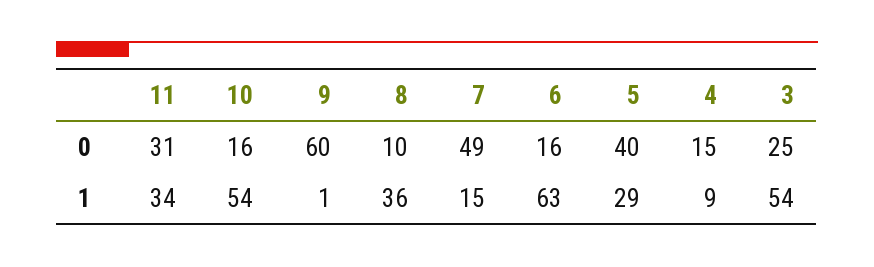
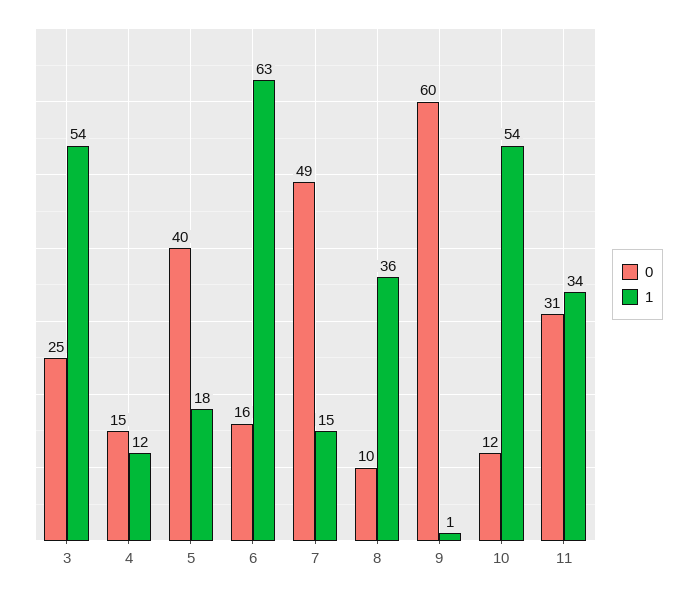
  {
    "0": {
      "11": 31,
-     "10": 16,
+     "10": 12,
      "9": 60,
      "8": 10,
      "7": 49,
      "6": 16,
      "5": 40,
      "4": 15,
      "3": 25
    },
    "1": {
      "11": 34,
      "10": 54,
      "9": 1,
      "8": 36,
      "7": 15,
      "6": 63,
-     "5": 29,
+     "5": 18,
-     "4": 9,
+     "4": 12,
      "3": 54
    }
  }

